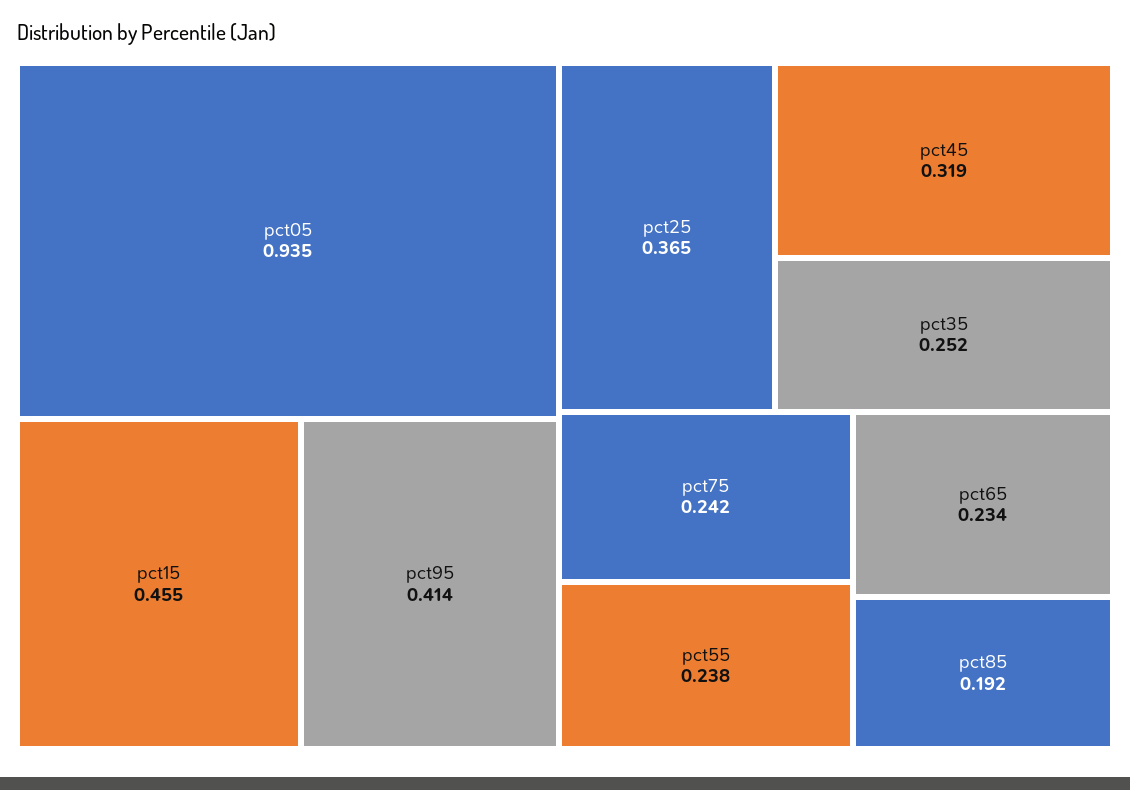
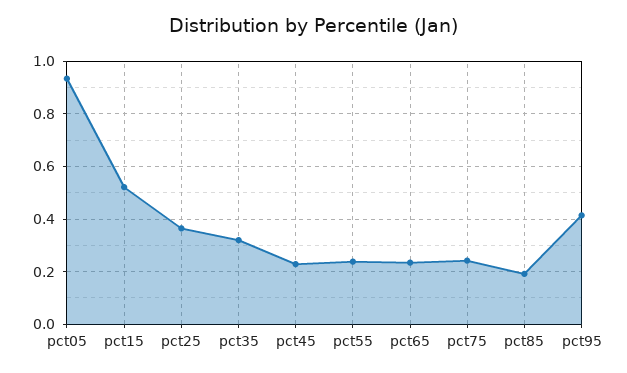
  {
    "pct05": 0.935,
-   "pct15": 0.455,
+   "pct15": 0.525,
    "pct95": 0.414,
    "pct25": 0.365,
-   "pct45": 0.319,
+   "pct45": 0.225,
-   "pct35": 0.252,
+   "pct35": 0.325,
    "pct75": 0.242,
    "pct55": 0.238,
    "pct65": 0.234,
    "pct85": 0.192
  }

